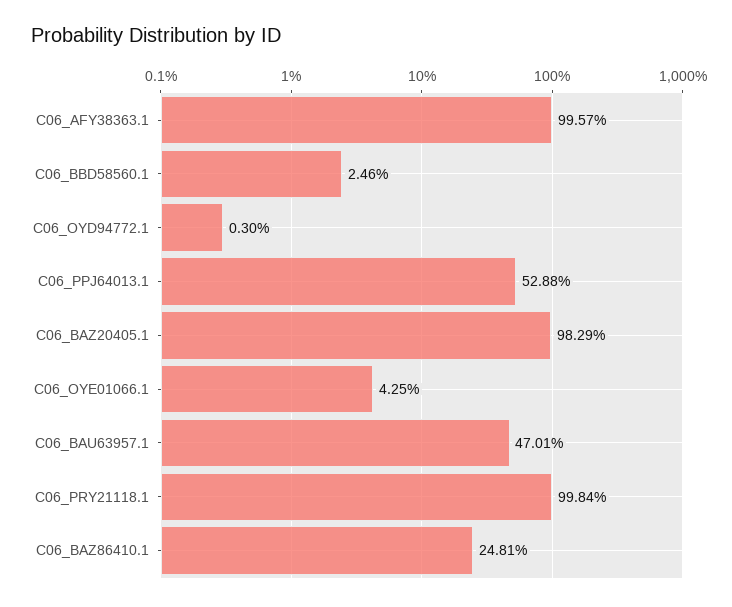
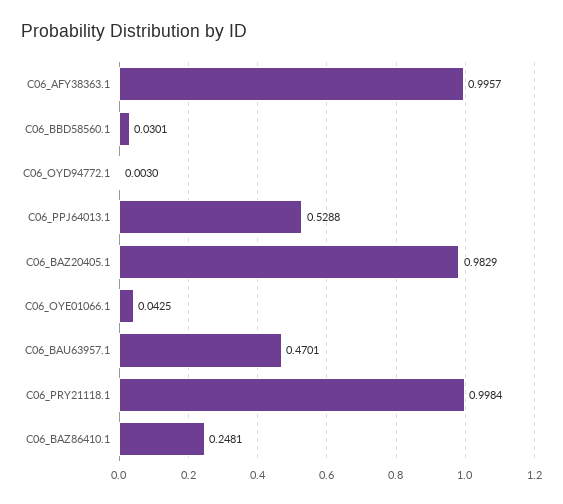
  {
    "C06_AFY38363.1": 0.9957,
-   "C06_BBD58560.1": 0.0246,
+   "C06_BBD58560.1": 0.0301,
    "C06_OYD94772.1": 0.003,
    "C06_PPJ64013.1": 0.5288,
    "C06_BAZ20405.1": 0.9829,
    "C06_OYE01066.1": 0.0425,
    "C06_BAU63957.1": 0.4701,
    "C06_PRY21118.1": 0.9984,
    "C06_BAZ86410.1": 0.2481
  }

